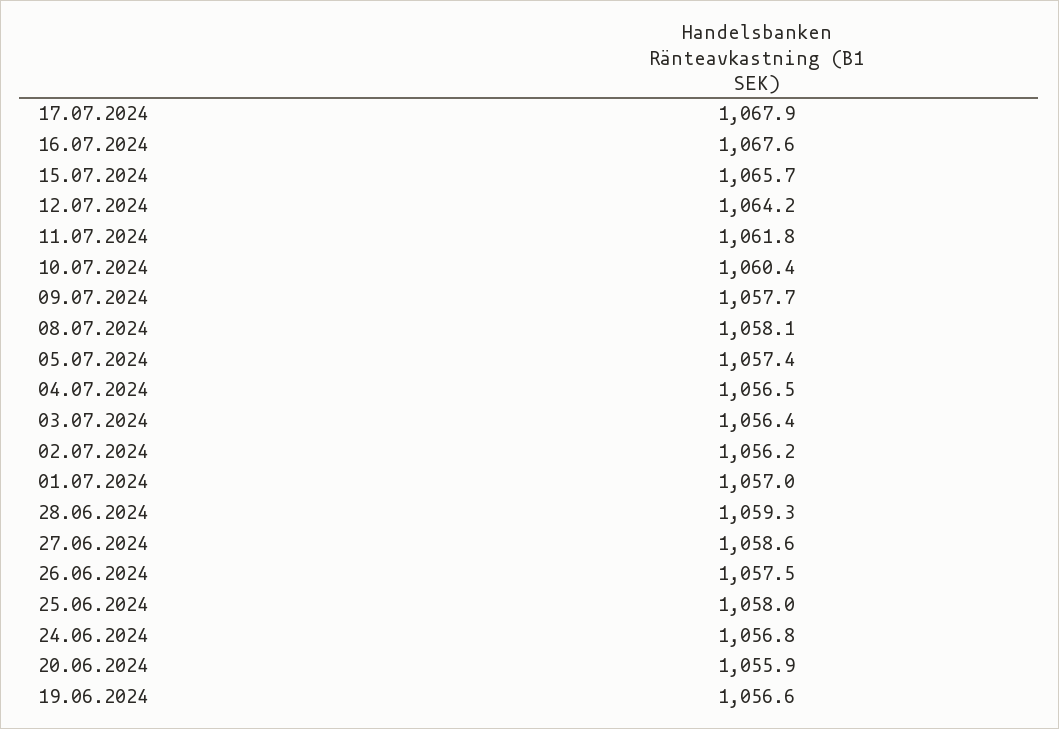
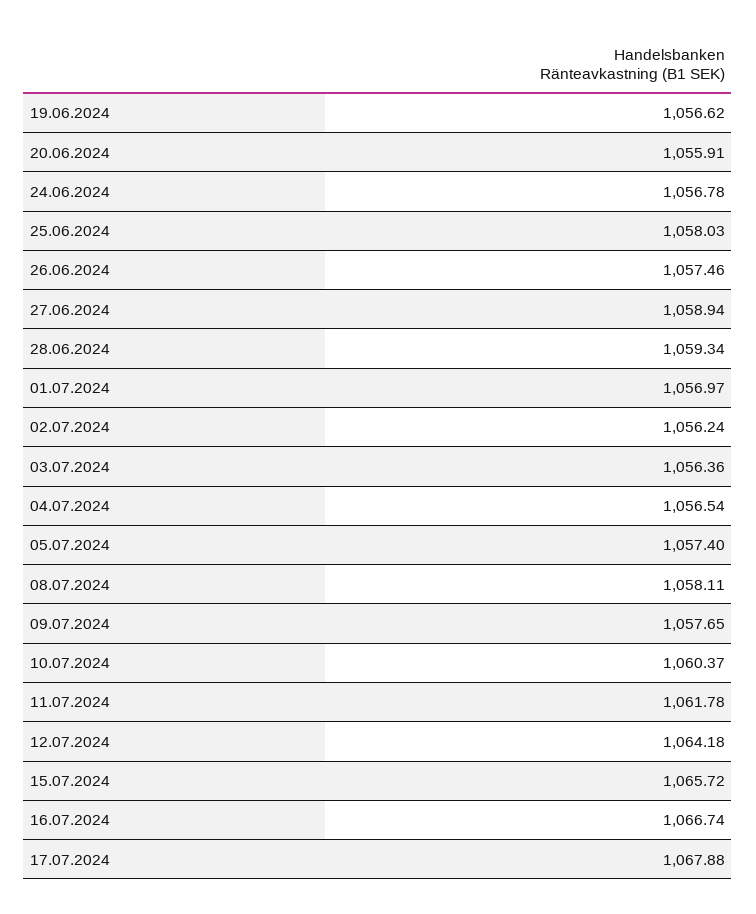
  {
    "17.07.2024": 1067.88,
-   "16.07.2024": 1067.6,
+   "16.07.2024": 1066.74,
    "15.07.2024": 1065.72,
    "12.07.2024": 1064.18,
    "11.07.2024": 1061.78,
    "10.07.2024": 1060.37,
    "09.07.2024": 1057.65,
    "08.07.2024": 1058.11,
    "05.07.2024": 1057.4,
    "04.07.2024": 1056.54,
    "03.07.2024": 1056.36,
    "02.07.2024": 1056.24,
    "01.07.2024": 1056.97,
    "28.06.2024": 1059.34,
-   "27.06.2024": 1058.6,
+   "27.06.2024": 1058.94,
    "26.06.2024": 1057.46,
    "25.06.2024": 1058.03,
    "24.06.2024": 1056.78,
    "20.06.2024": 1055.91,
    "19.06.2024": 1056.62
  }

